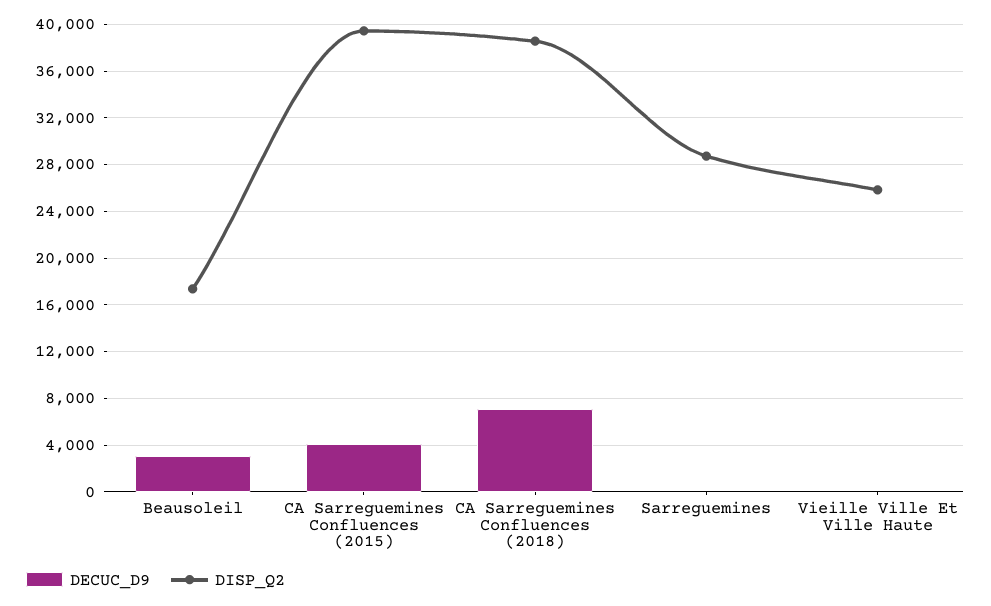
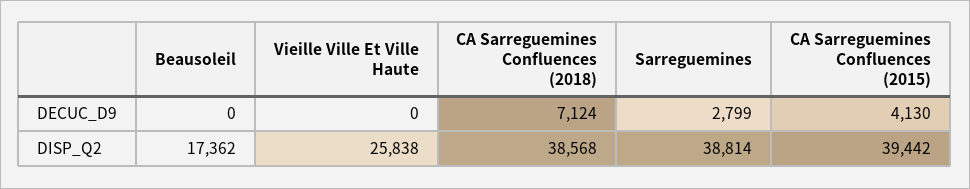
  {
    "DECUC_D9": {
-     "Beausoleil": 3000,
+     "Beausoleil": 0,
      "CA Sarreguemines Confluences (2015)": 4130,
      "CA Sarreguemines Confluences (2018)": 7124,
-     "Sarreguemines": 0,
+     "Sarreguemines": 2799,
      "Vieille Ville Et Ville Haute": 0
    },
    "DISP_Q2": {
      "Beausoleil": 17362,
      "CA Sarreguemines Confluences (2015)": 39442,
      "CA Sarreguemines Confluences (2018)": 38568,
-     "Sarreguemines": 29000,
+     "Sarreguemines": 38814,
      "Vieille Ville Et Ville Haute": 25838
    }
  }

